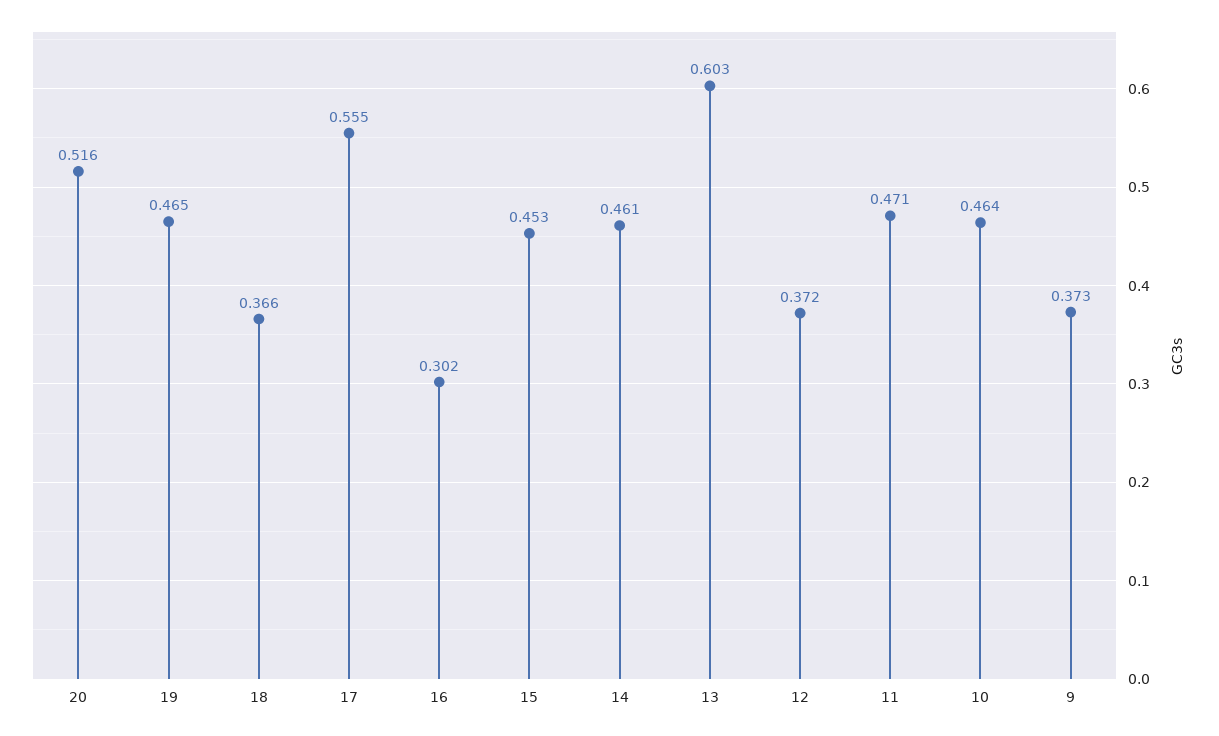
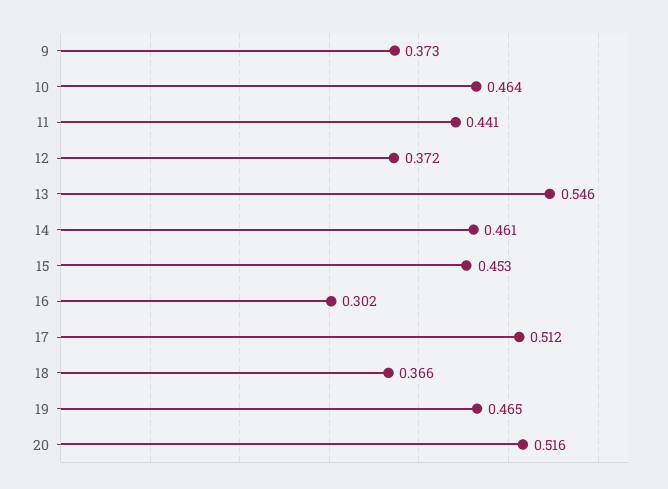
  {
    "20": 0.516,
    "19": 0.465,
    "18": 0.366,
-   "17": 0.555,
+   "17": 0.512,
    "16": 0.302,
    "15": 0.453,
    "14": 0.461,
-   "13": 0.603,
+   "13": 0.546,
    "12": 0.372,
-   "11": 0.471,
+   "11": 0.441,
    "10": 0.464,
    "9": 0.373
  }

